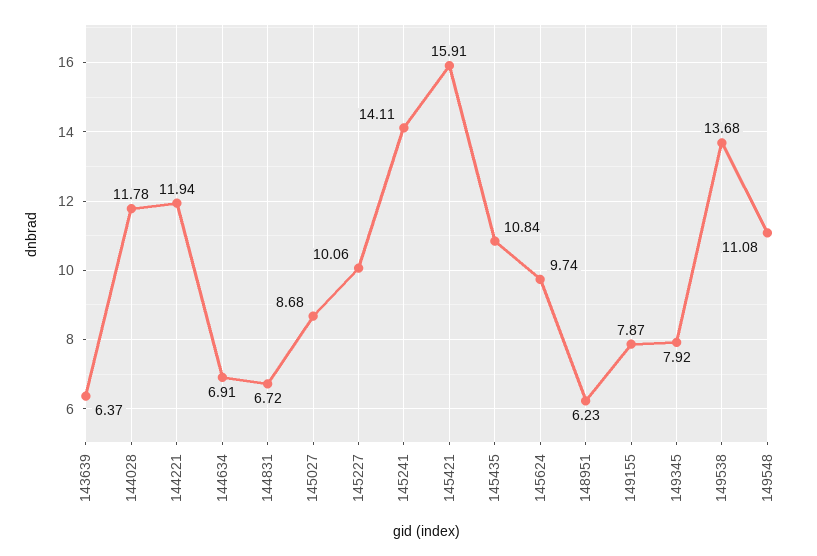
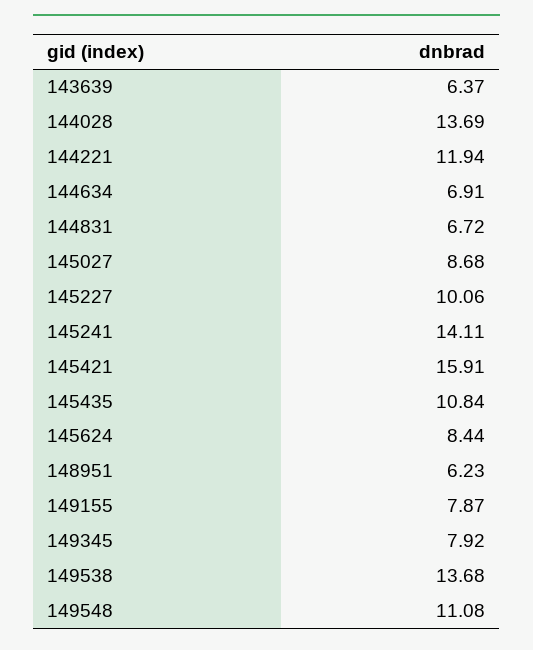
  {
    "143639": 6.37,
-   "144028": 11.78,
+   "144028": 13.69,
    "144221": 11.94,
    "144634": 6.91,
    "144831": 6.72,
    "145027": 8.68,
    "145227": 10.06,
    "145241": 14.11,
    "145421": 15.91,
    "145435": 10.84,
-   "145624": 9.74,
+   "145624": 8.44,
    "148951": 6.23,
    "149155": 7.87,
    "149345": 7.92,
    "149538": 13.68,
    "149548": 11.08
  }

